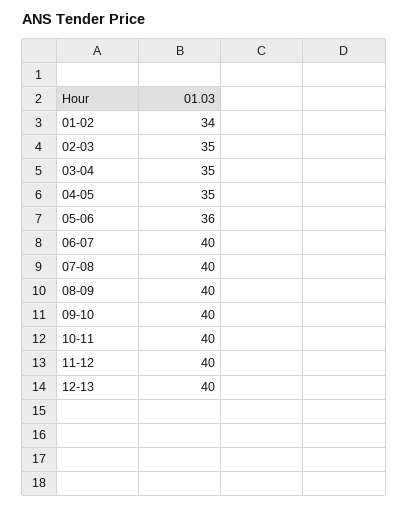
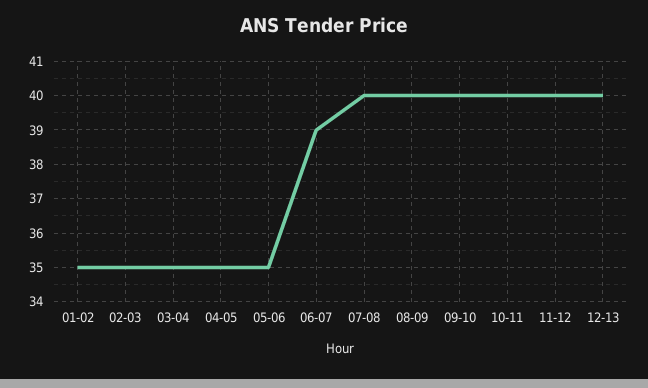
  {
-   "01-02": 34,
+   "01-02": 35,
    "02-03": 35,
    "03-04": 35,
    "04-05": 35,
-   "05-06": 36,
+   "05-06": 35,
-   "06-07": 40,
+   "06-07": 39,
    "07-08": 40,
    "08-09": 40,
    "09-10": 40,
    "10-11": 40,
    "11-12": 40,
    "12-13": 40
  }

